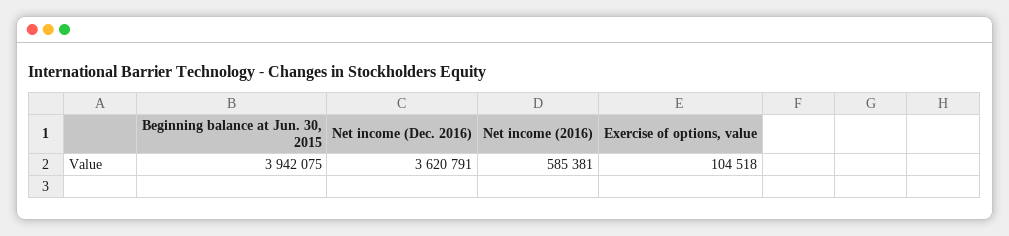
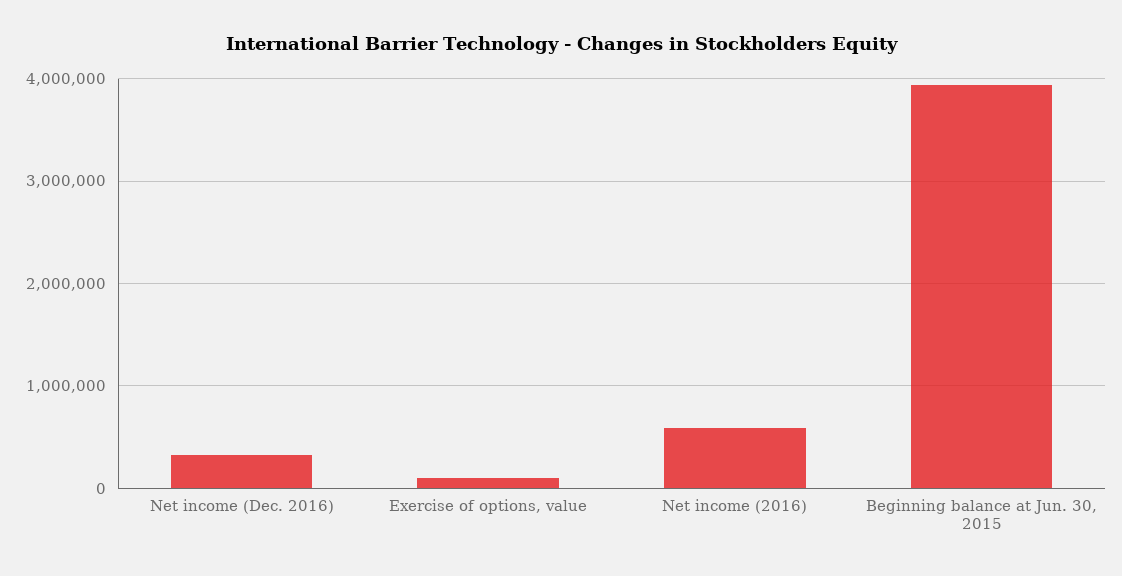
  {
    "Beginning balance at Jun. 30, 2015": 3942075,
-   "Net income (Dec. 2016)": 3620791,
+   "Net income (Dec. 2016)": 300000,
    "Net income (2016)": 585381,
    "Exercise of options, value": 104518
  }

